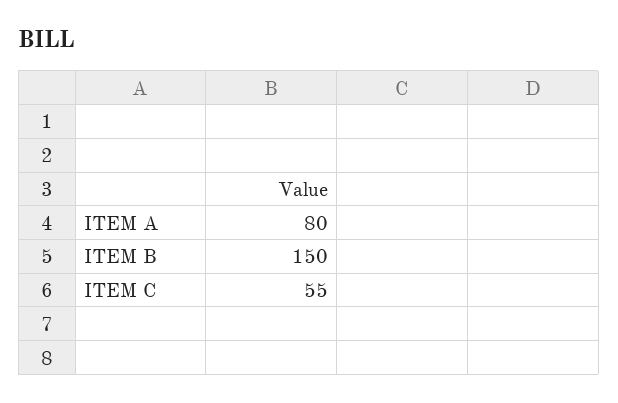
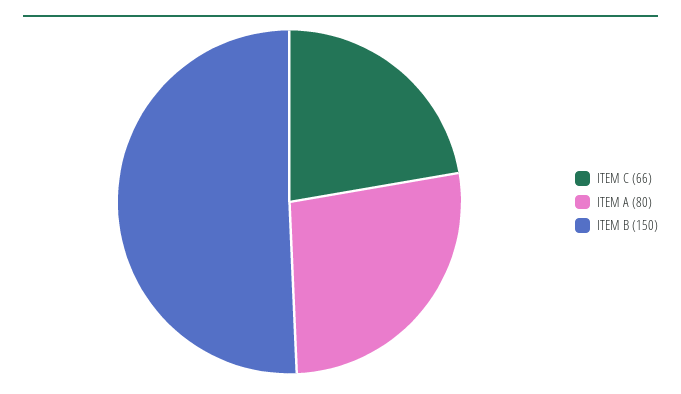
  {
    "ITEM A": 80,
    "ITEM B": 150,
-   "ITEM C": 55
+   "ITEM C": 66
  }

